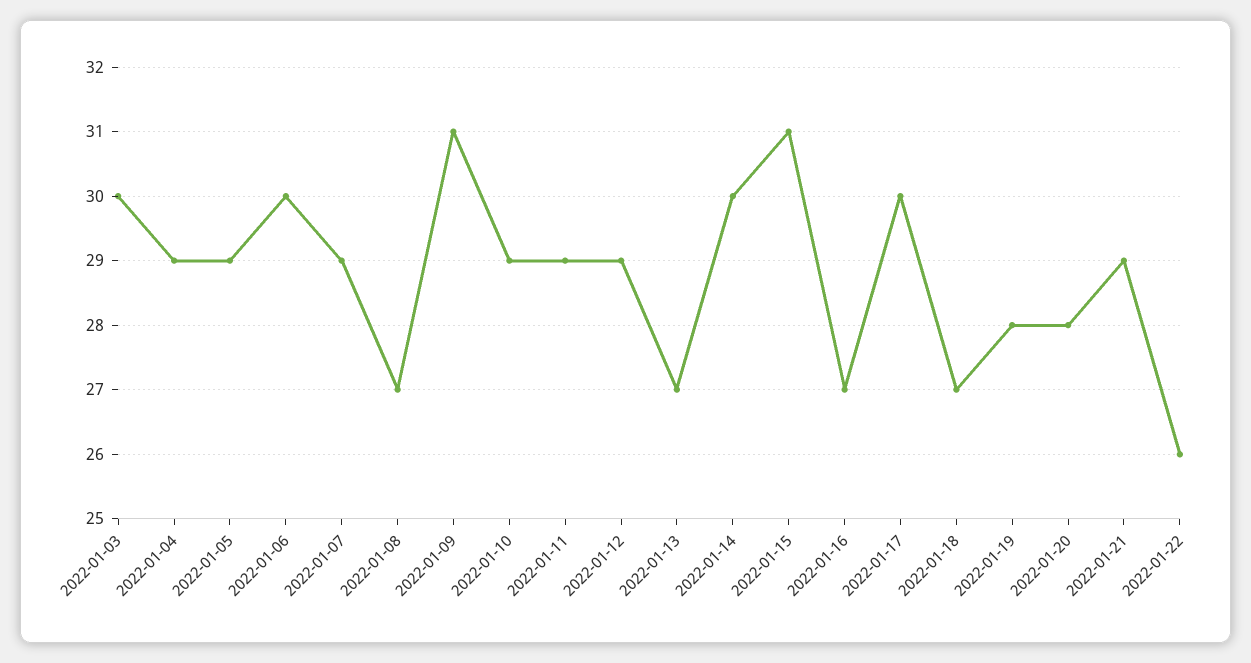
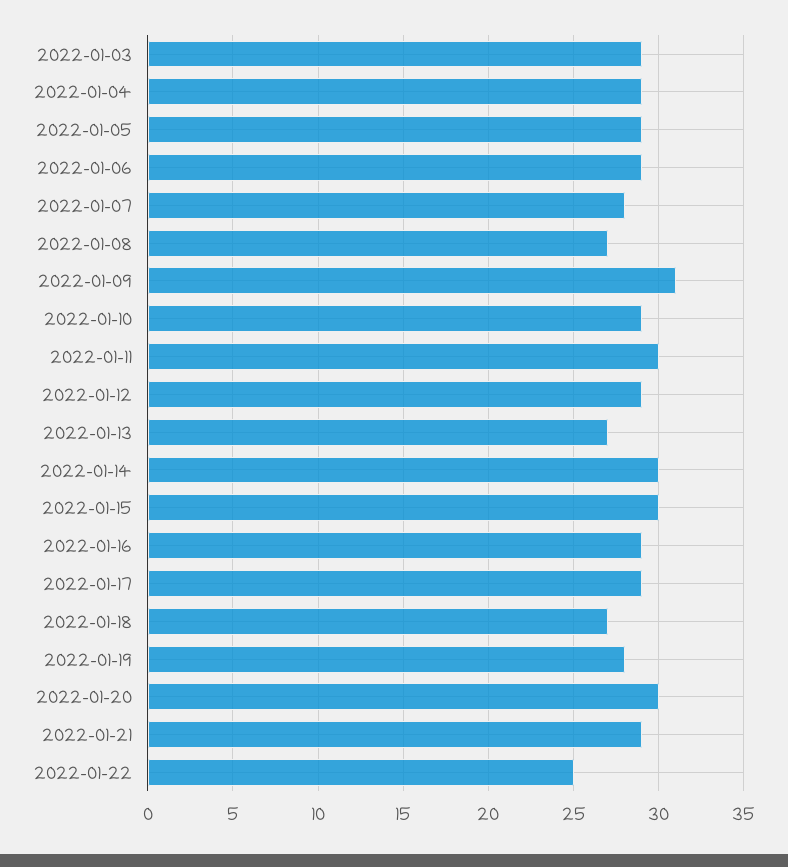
  {
-   "2022-01-03": 30,
+   "2022-01-03": 29,
    "2022-01-04": 29,
    "2022-01-05": 29,
-   "2022-01-06": 30,
+   "2022-01-06": 29,
-   "2022-01-07": 29,
+   "2022-01-07": 28,
    "2022-01-08": 27,
    "2022-01-09": 31,
    "2022-01-10": 29,
-   "2022-01-11": 29,
+   "2022-01-11": 30,
    "2022-01-12": 29,
    "2022-01-13": 27,
    "2022-01-14": 30,
-   "2022-01-15": 31,
+   "2022-01-15": 30,
-   "2022-01-16": 27,
+   "2022-01-16": 29,
-   "2022-01-17": 30,
+   "2022-01-17": 29,
    "2022-01-18": 27,
    "2022-01-19": 28,
-   "2022-01-20": 28,
+   "2022-01-20": 30,
    "2022-01-21": 29,
-   "2022-01-22": 26
+   "2022-01-22": 25
  }

